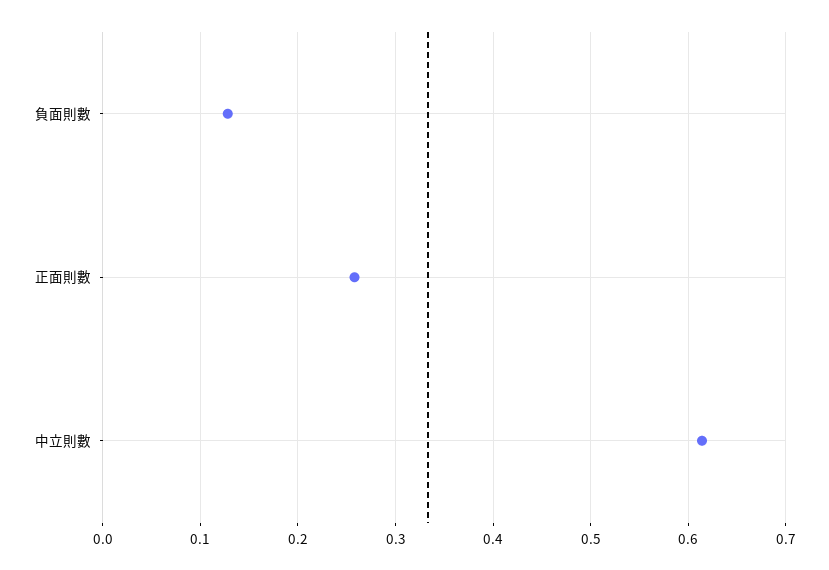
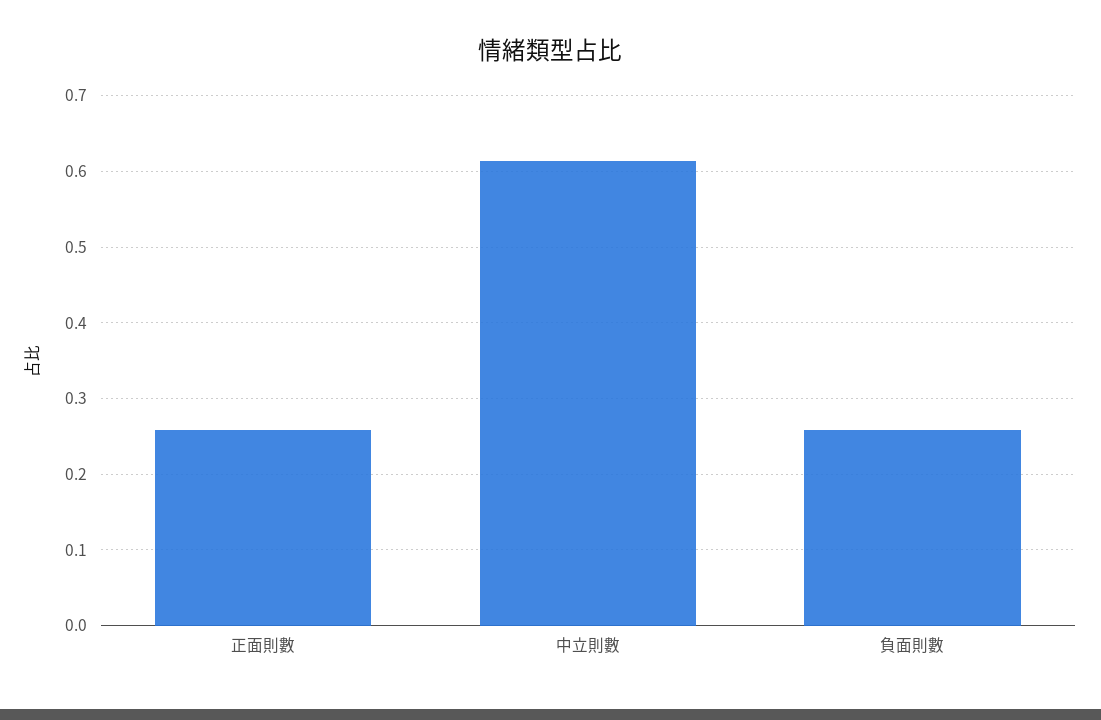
  {
-   "負面則數": 0.13,
+   "負面則數": 0.26,
    "正面則數": 0.26,
    "中立則數": 0.61
  }

